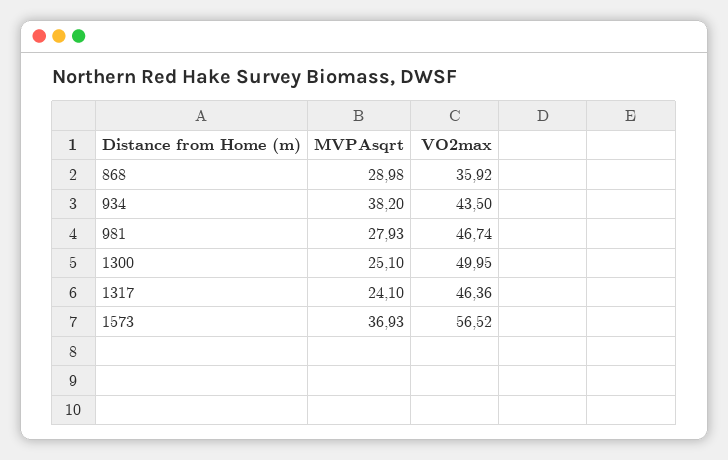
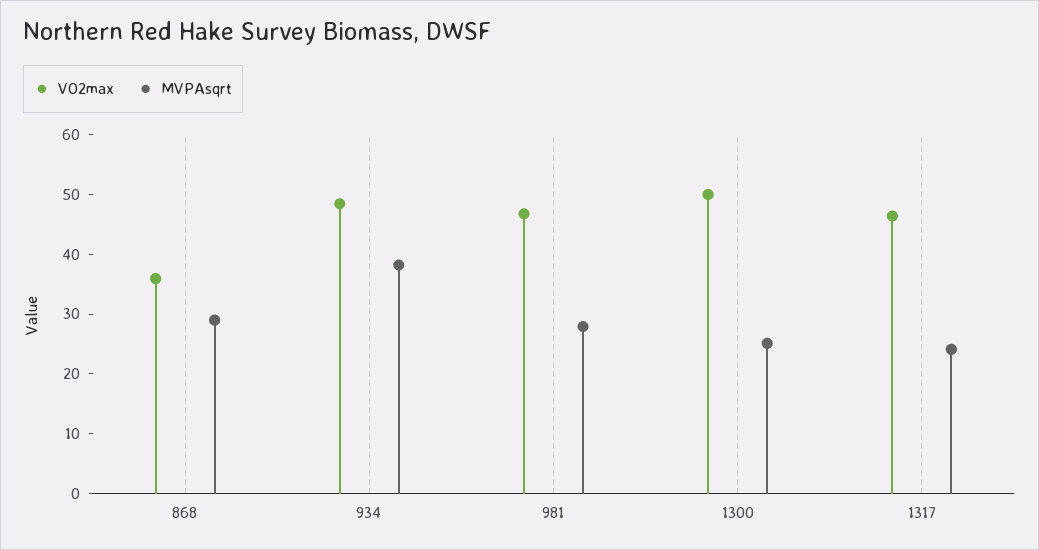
  {
    "MVPAsqrt": {
      "868": 28.98,
      "934": 38.2,
      "981": 27.93,
      "1300": 25.1,
-     "1317": 24.1,
+     "1317": 24.1
-     "1573": 36.93
    },
    "VO2max": {
      "868": 35.92,
-     "934": 43.5,
+     "934": 48,
      "981": 46.74,
      "1300": 49.95,
-     "1317": 46.36,
+     "1317": 46.36
-     "1573": 56.52
    }
  }

